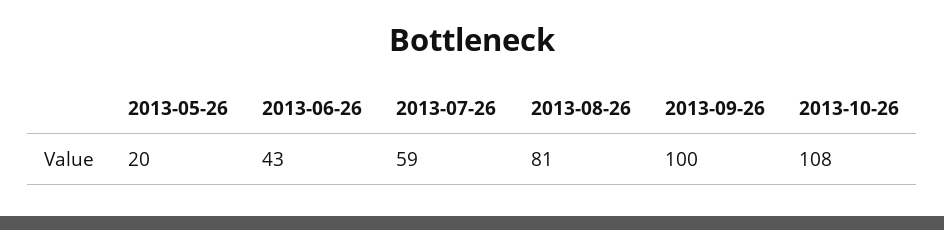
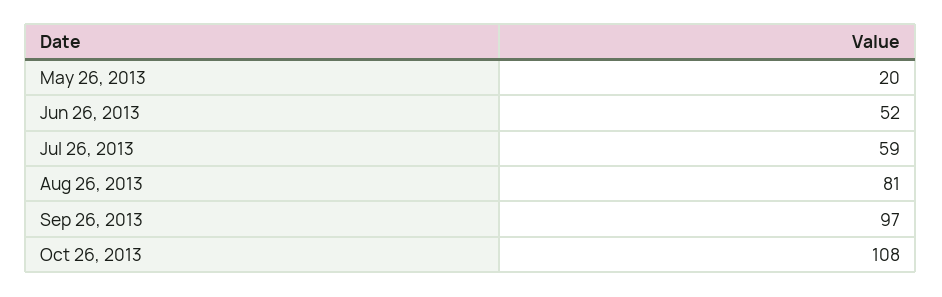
  {
    "2013-05-26": 20,
-   "2013-06-26": 43,
+   "2013-06-26": 52,
    "2013-07-26": 59,
    "2013-08-26": 81,
-   "2013-09-26": 100,
+   "2013-09-26": 97,
    "2013-10-26": 108
  }

